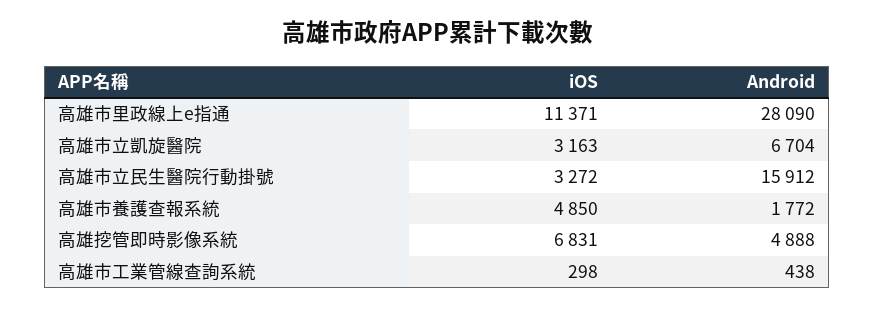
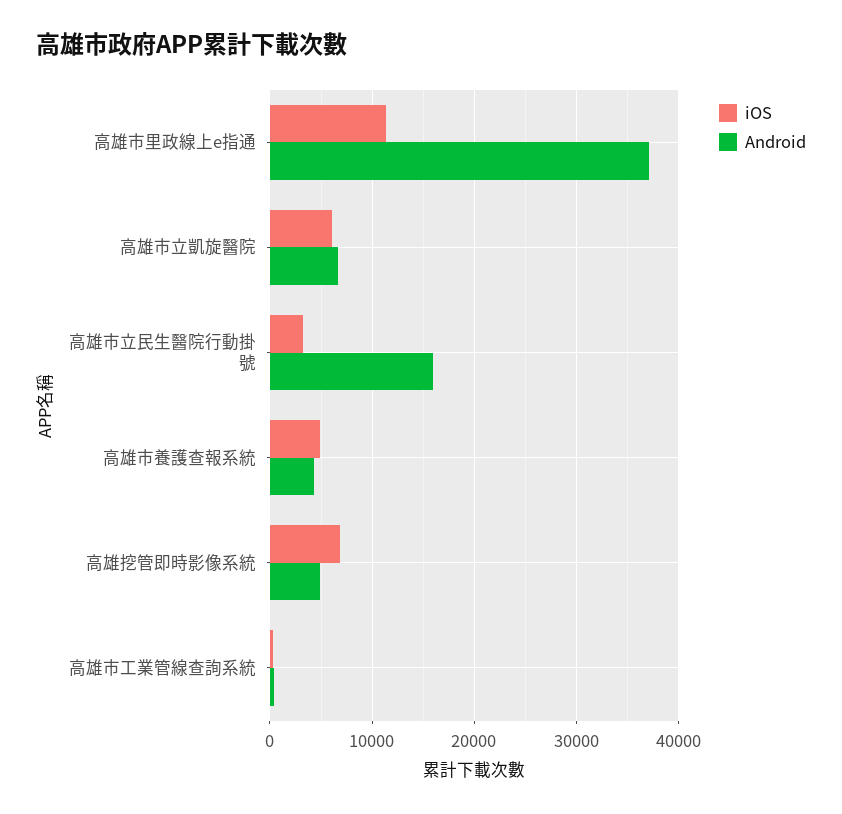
  {
    "iOS": {
      "高雄市里政線上e指通": 11371,
-     "高雄市立凱旋醫院": 3163,
+     "高雄市立凱旋醫院": 6000,
      "高雄市立民生醫院行動掛號": 3272,
      "高雄市養護查報系統": 4850,
      "高雄挖管即時影像系統": 6831,
      "高雄市工業管線查詢系統": 298
    },
    "Android": {
-     "高雄市里政線上e指通": 28090,
+     "高雄市里政線上e指通": 37000,
      "高雄市立凱旋醫院": 6704,
      "高雄市立民生醫院行動掛號": 15912,
-     "高雄市養護查報系統": 1772,
+     "高雄市養護查報系統": 4000,
      "高雄挖管即時影像系統": 4888,
      "高雄市工業管線查詢系統": 438
    }
  }

